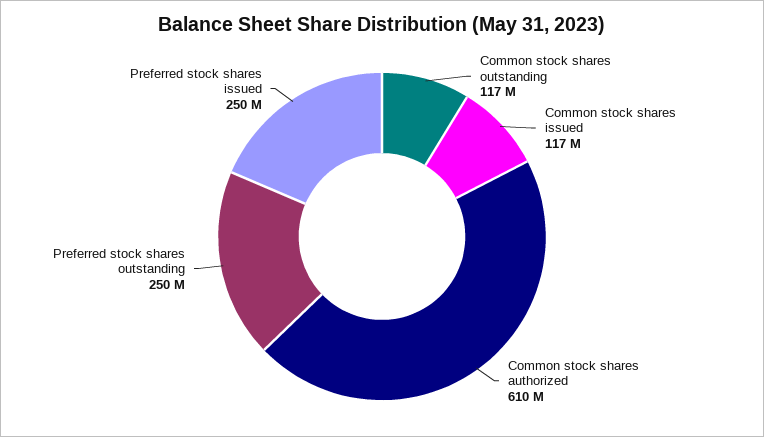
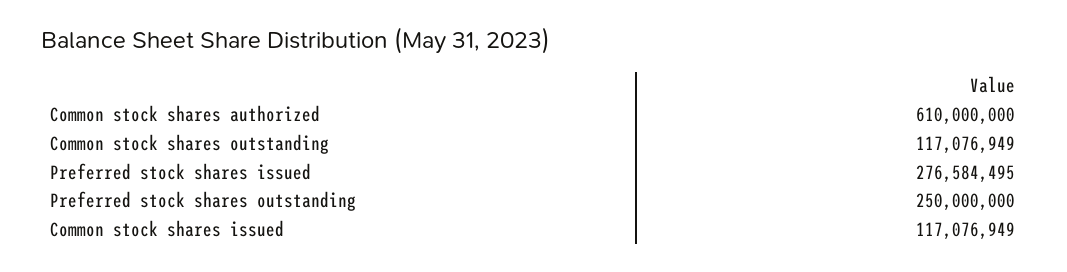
  {
    "Common stock shares outstanding": 117076949,
    "Common stock shares issued": 117076949,
    "Common stock shares authorized": 610000000,
    "Preferred stock shares outstanding": 250000000,
-   "Preferred stock shares issued": 250000000
+   "Preferred stock shares issued": 276584495
  }

